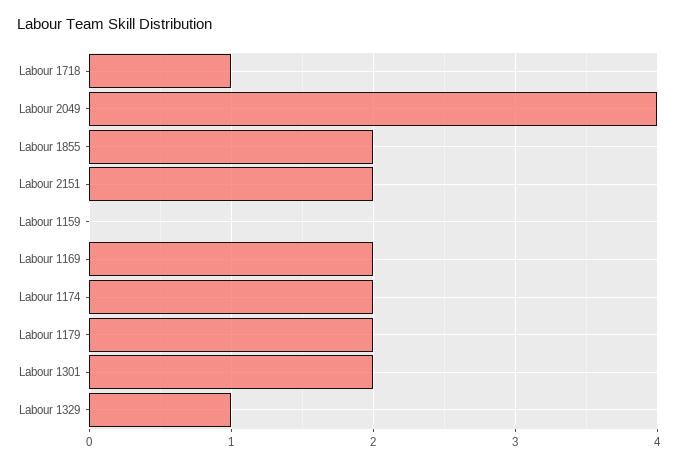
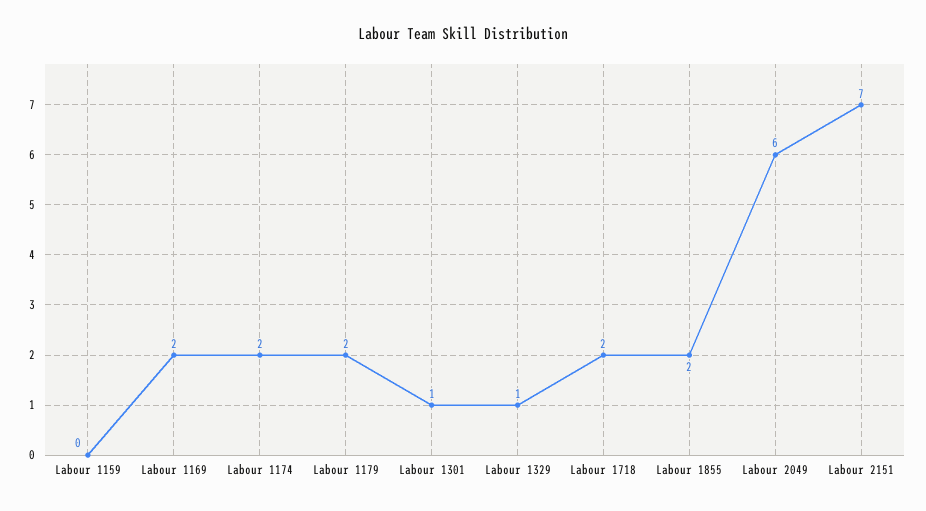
  {
-   "Labour 1718": 1,
+   "Labour 1718": 2,
-   "Labour 2049": 4,
+   "Labour 2049": 6,
    "Labour 1855": 2,
-   "Labour 2151": 2,
+   "Labour 2151": 7,
    "Labour 1159": 0,
    "Labour 1169": 2,
    "Labour 1174": 2,
    "Labour 1179": 2,
-   "Labour 1301": 2,
+   "Labour 1301": 1,
    "Labour 1329": 1
  }

